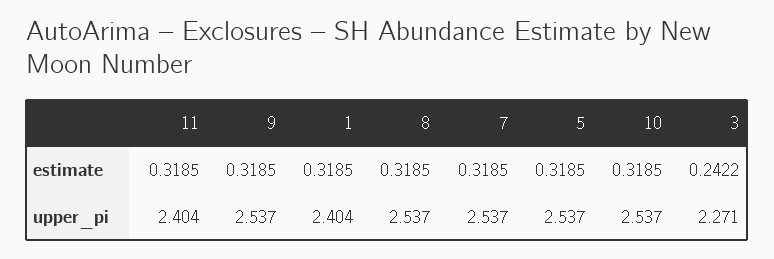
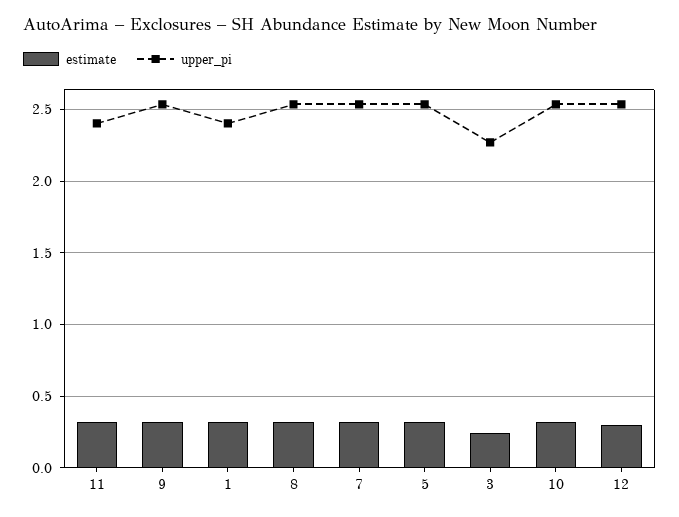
  {
    "estimate": {
      "11": 0.3185,
      "9": 0.3185,
      "1": 0.3185,
      "8": 0.3185,
      "7": 0.3185,
      "5": 0.3185,
      "10": 0.3185,
-     "3": 0.2422
+     "3": 0.2422,
+     "12": 0.3
    },
    "upper_pi": {
      "11": 2.404,
      "9": 2.537,
      "1": 2.404,
      "8": 2.537,
      "7": 2.537,
      "5": 2.537,
      "10": 2.537,
-     "3": 2.271
+     "3": 2.271,
+     "12": 2.55
    }
  }

